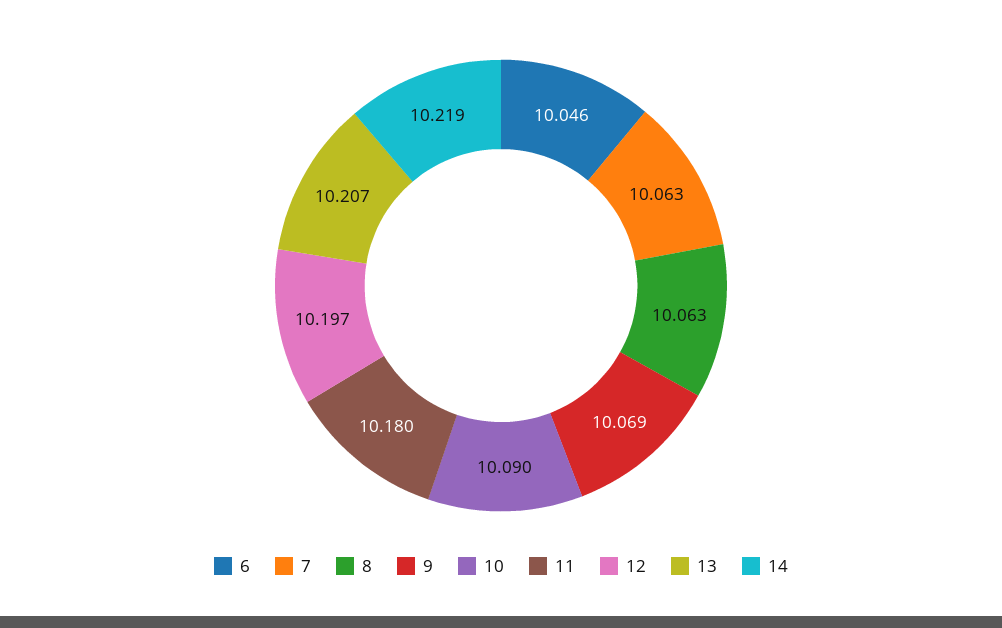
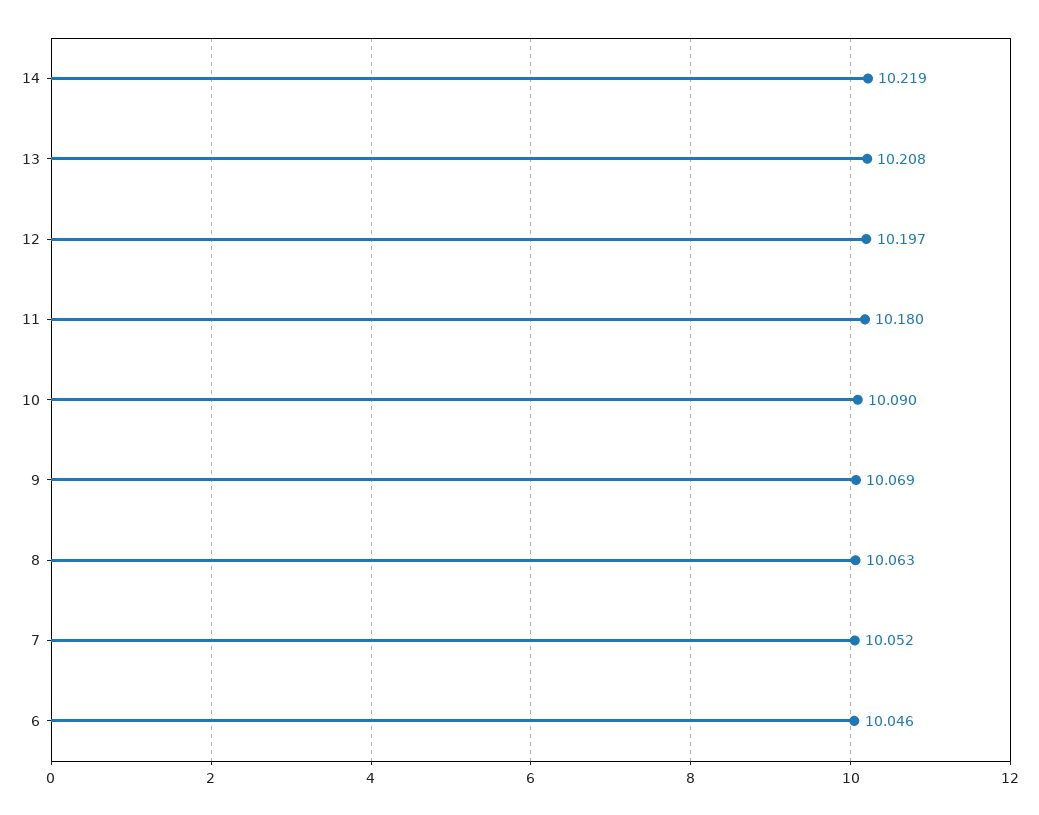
  {
    "6": 10.046,
-   "7": 10.063,
+   "7": 10.052,
    "8": 10.063,
    "9": 10.069,
    "10": 10.09,
    "11": 10.18,
    "12": 10.197,
-   "13": 10.207,
+   "13": 10.208,
    "14": 10.219
  }

